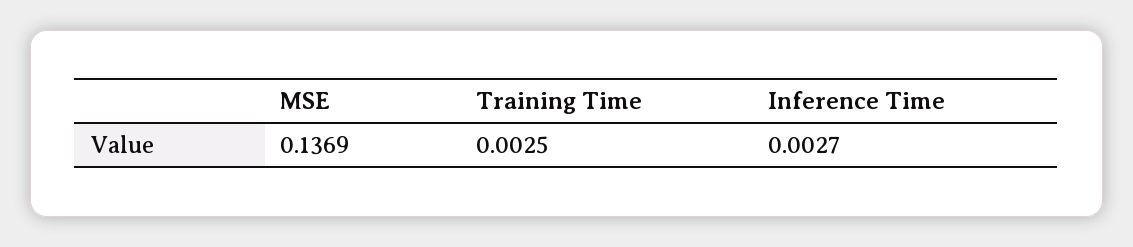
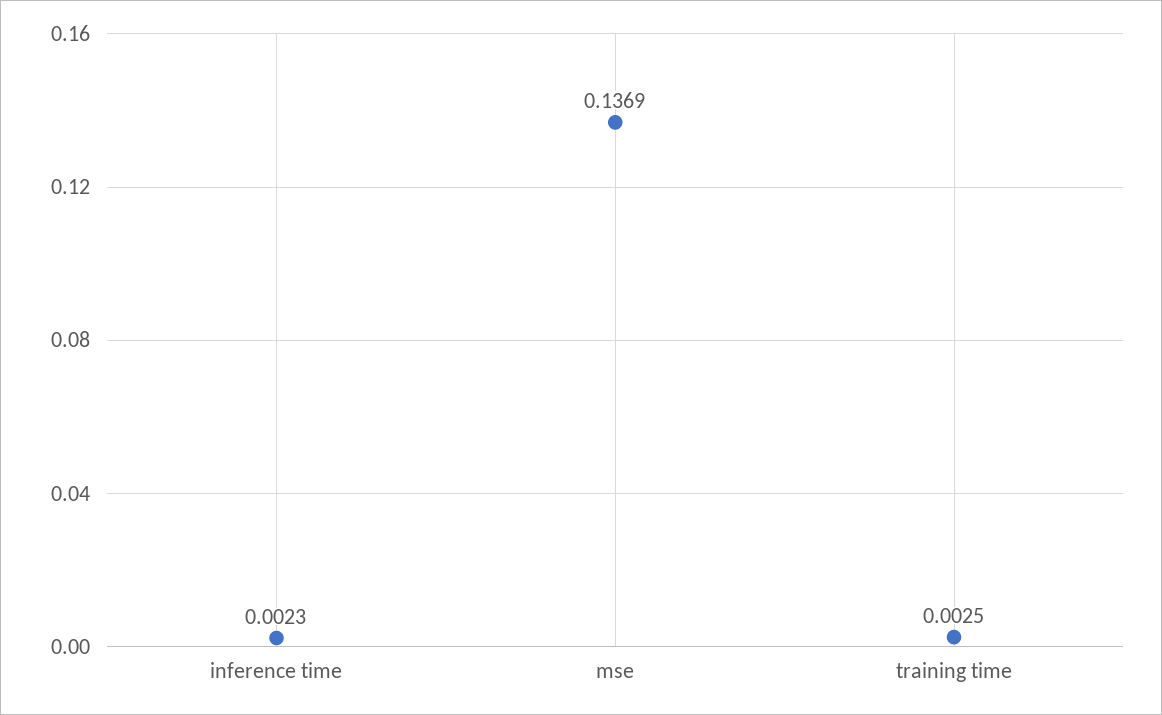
  {
    "MSE": 0.1369,
    "Training Time": 0.0025,
-   "Inference Time": 0.0027
+   "Inference Time": 0.0023
  }

